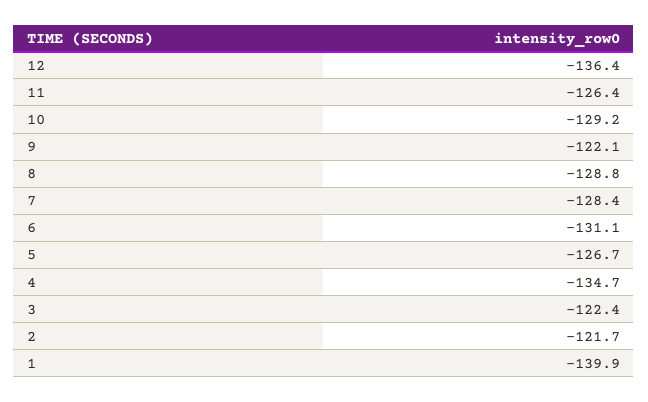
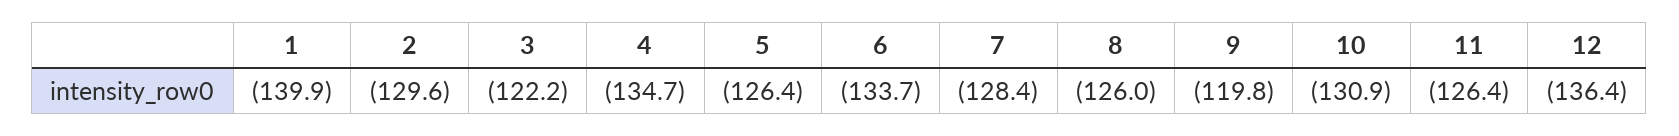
  {
    "12": -136.4,
    "11": -126.4,
-   "10": -129.2,
+   "10": -130.9,
-   "9": -122.1,
+   "9": -119.8,
-   "8": -128.8,
+   "8": -126,
    "7": -128.4,
-   "6": -131.1,
+   "6": -133.7,
-   "5": -126.7,
+   "5": -126.4,
    "4": -134.7,
-   "3": -122.4,
+   "3": -122.2,
-   "2": -121.7,
+   "2": -129.6,
    "1": -139.9
  }

